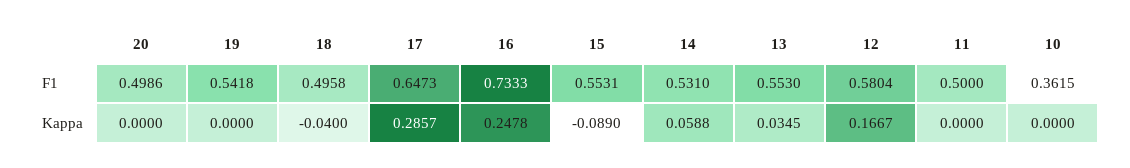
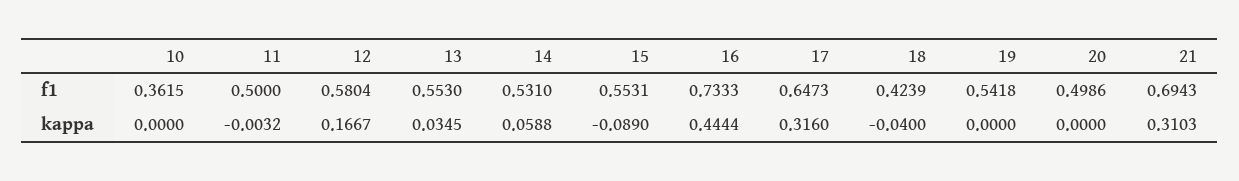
  {
    "20": {
      "F1": 0.4986,
      "Kappa": 0
    },
    "19": {
      "F1": 0.5418,
      "Kappa": 0
    },
    "18": {
-     "F1": 0.4958,
+     "F1": 0.4239,
      "Kappa": -0.04
    },
    "17": {
      "F1": 0.6473,
-     "Kappa": 0.2857
+     "Kappa": 0.316
    },
    "16": {
      "F1": 0.7333,
-     "Kappa": 0.2478
+     "Kappa": 0.4444
    },
    "15": {
      "F1": 0.5531,
      "Kappa": -0.089
    },
    "14": {
      "F1": 0.531,
      "Kappa": 0.0588
    },
    "13": {
      "F1": 0.553,
      "Kappa": 0.0345
    },
    "12": {
      "F1": 0.5804,
      "Kappa": 0.1667
    },
    "11": {
      "F1": 0.5,
-     "Kappa": 0
+     "Kappa": -0.0032
    },
    "10": {
      "F1": 0.3615,
      "Kappa": 0
-   }
+   },
+   "21": {
+     "F1": 0.6943,
+     "Kappa": 0.3103
+   }
  }

